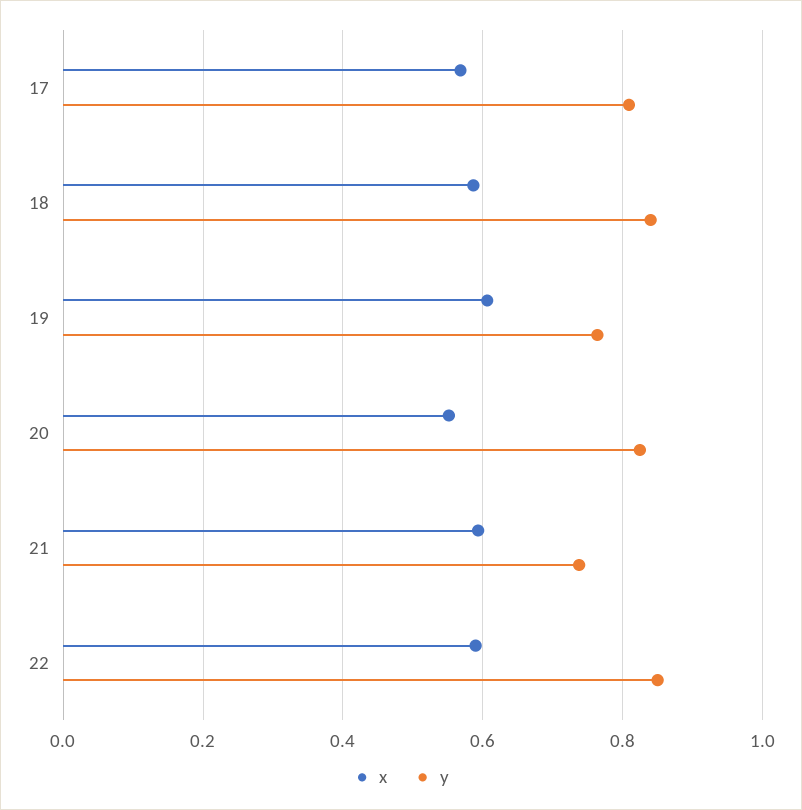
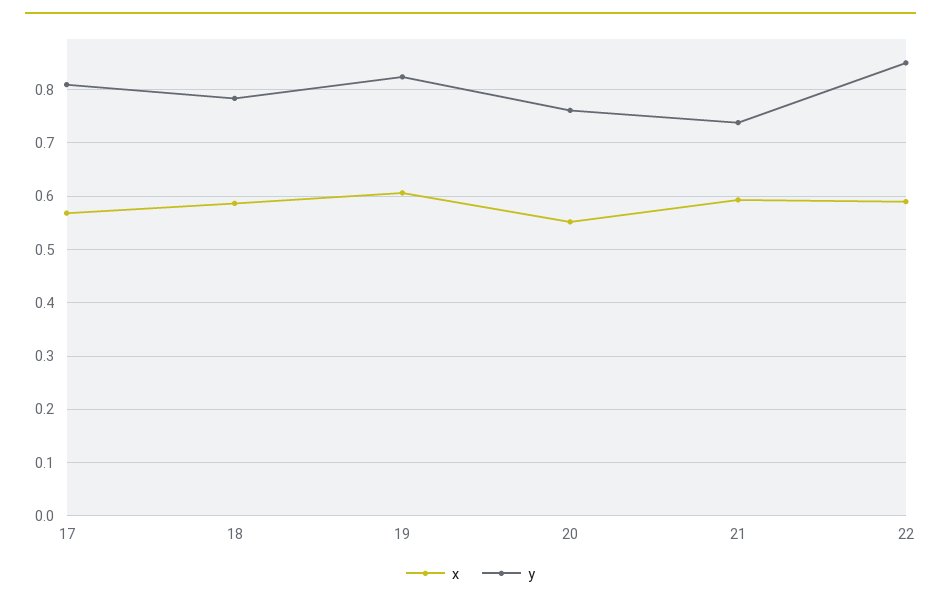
  {
    "x": {
      "17": 0.56,
      "18": 0.58,
      "19": 0.6,
      "20": 0.56,
      "21": 0.6,
      "22": 0.58
    },
    "y": {
      "17": 0.8,
-     "18": 0.84,
+     "18": 0.78,
-     "19": 0.76,
+     "19": 0.82,
-     "20": 0.82,
+     "20": 0.76,
      "21": 0.74,
      "22": 0.84
    }
  }

